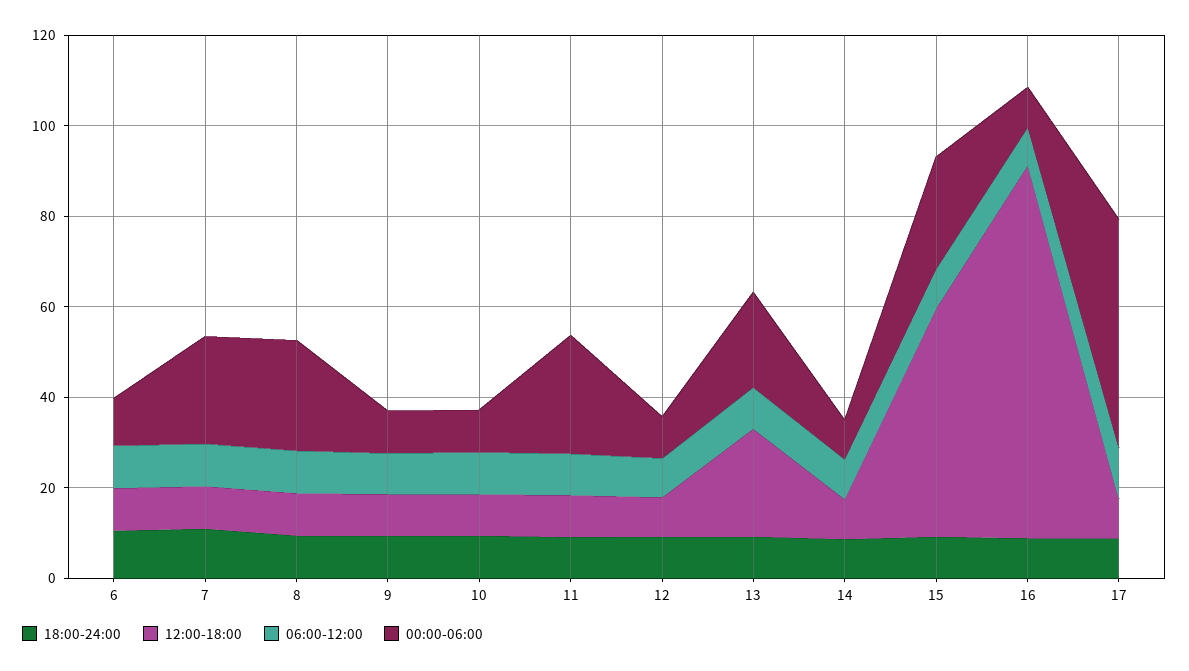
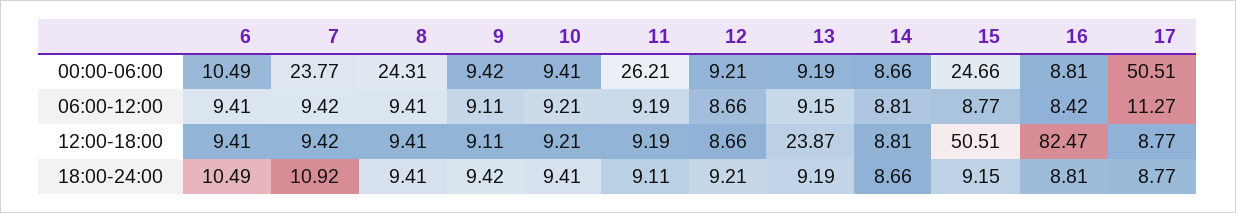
  {
    "18:00-24:00": {
      "6": 10.49,
      "7": 10.92,
      "8": 9.41,
      "9": 9.42,
      "10": 9.41,
      "11": 9.11,
      "12": 9.21,
      "13": 9.19,
      "14": 8.66,
      "15": 9.15,
      "16": 8.81,
      "17": 8.77
    },
    "12:00-18:00": {
      "6": 9.41,
      "7": 9.42,
      "8": 9.41,
      "9": 9.11,
      "10": 9.21,
      "11": 9.19,
      "12": 8.66,
      "13": 23.87,
      "14": 8.81,
      "15": 50.51,
      "16": 82.47,
      "17": 8.77
    },
    "06:00-12:00": {
      "6": 9.41,
      "7": 9.42,
      "8": 9.41,
      "9": 9.11,
      "10": 9.21,
      "11": 9.19,
      "12": 8.66,
      "13": 9.15,
      "14": 8.81,
      "15": 8.77,
      "16": 8.42,
      "17": 11.27
    },
    "00:00-06:00": {
      "6": 10.49,
      "7": 23.77,
      "8": 24.31,
      "9": 9.42,
      "10": 9.41,
      "11": 26.21,
      "12": 9.21,
-     "13": 20,
+     "13": 9.19,
      "14": 8.66,
      "15": 24.66,
      "16": 8.81,
      "17": 50.51
    }
  }

